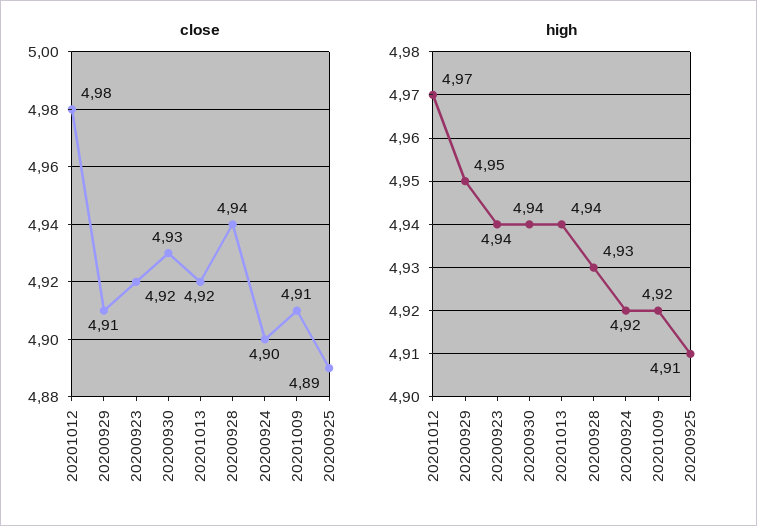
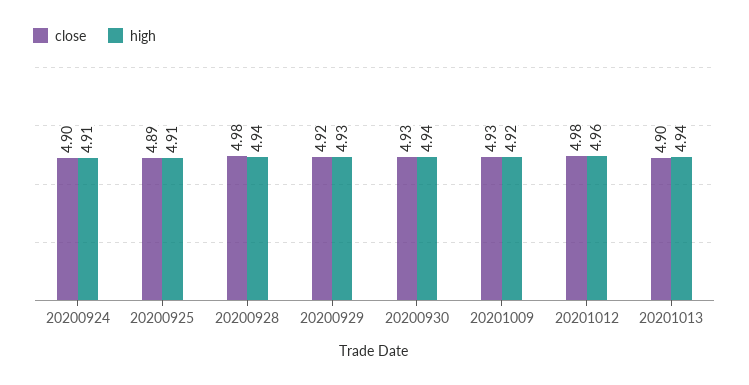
  {
    "close": {
      "20201012": 4.98,
-     "20200929": 4.91,
+     "20200929": 4.92,
-     "20200923": 4.92,
      "20200930": 4.93,
-     "20201013": 4.92,
+     "20201013": 4.9,
-     "20200928": 4.94,
+     "20200928": 4.98,
      "20200924": 4.9,
-     "20201009": 4.91,
+     "20201009": 4.93,
      "20200925": 4.89
    },
    "high": {
-     "20201012": 4.97,
+     "20201012": 4.96,
-     "20200929": 4.95,
+     "20200929": 4.93,
-     "20200923": 4.94,
      "20200930": 4.94,
      "20201013": 4.94,
-     "20200928": 4.93,
+     "20200928": 4.94,
-     "20200924": 4.92,
+     "20200924": 4.91,
      "20201009": 4.92,
      "20200925": 4.91
    }
  }

